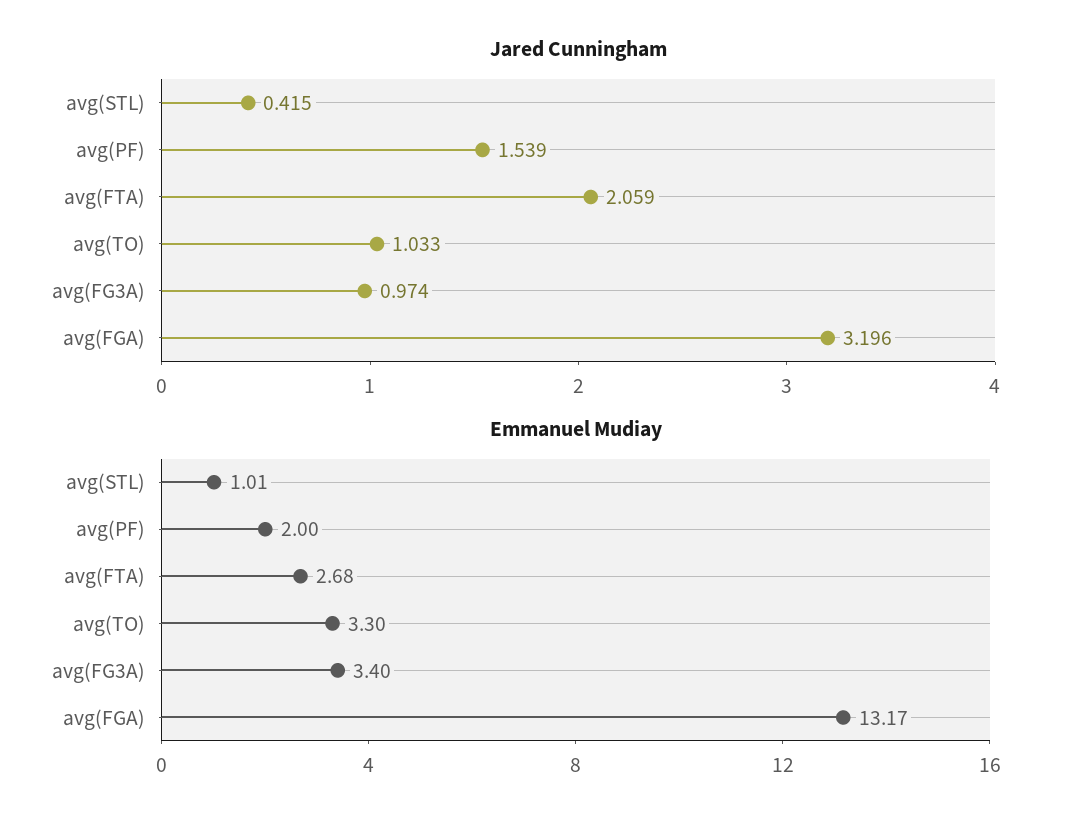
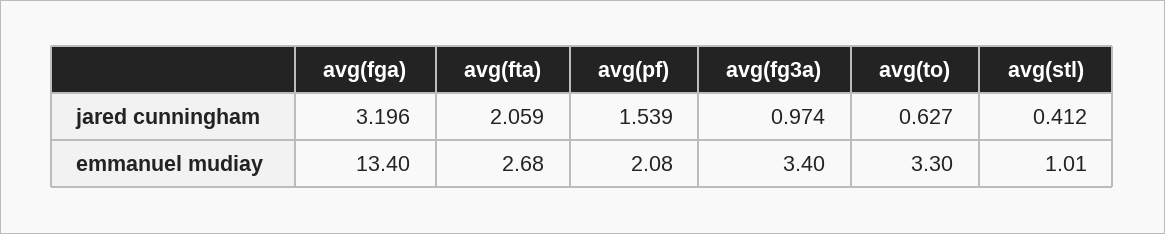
  {
    "Jared Cunningham": {
-     "avg(STL)": 0.415,
+     "avg(STL)": 0.412,
      "avg(PF)": 1.539,
      "avg(FTA)": 2.059,
-     "avg(TO)": 1.033,
+     "avg(TO)": 0.627,
      "avg(FG3A)": 0.974,
      "avg(FGA)": 3.196
    },
    "Emmanuel Mudiay": {
      "avg(STL)": 1.01,
-     "avg(PF)": 2,
+     "avg(PF)": 2.08,
      "avg(FTA)": 2.68,
      "avg(TO)": 3.3,
      "avg(FG3A)": 3.4,
-     "avg(FGA)": 13.17
+     "avg(FGA)": 13.4
    }
  }

